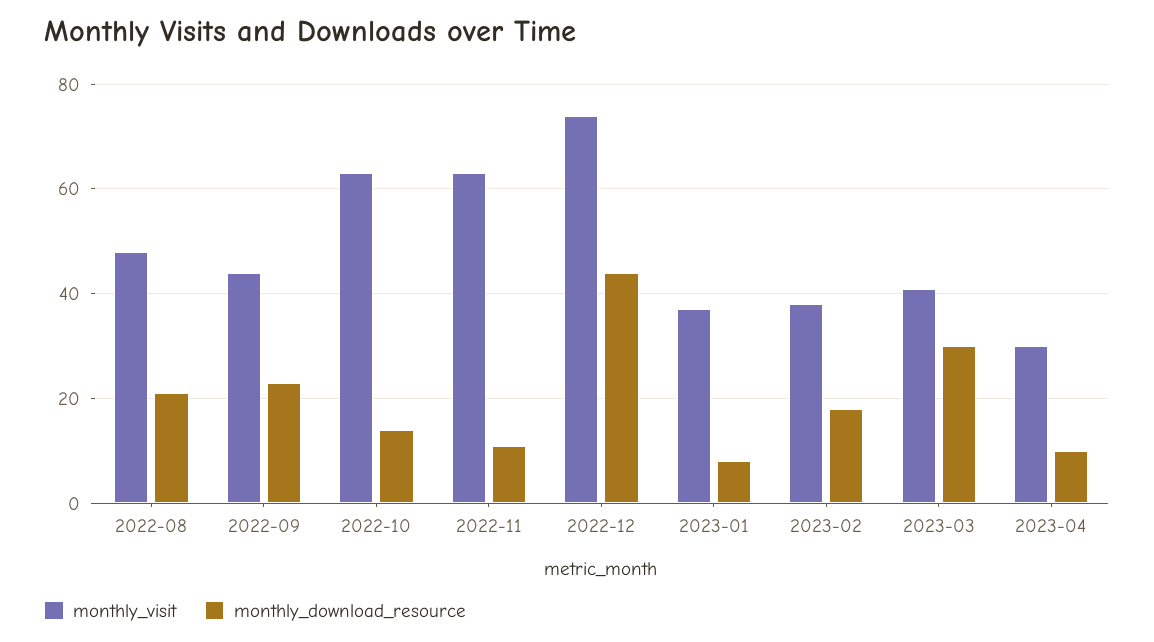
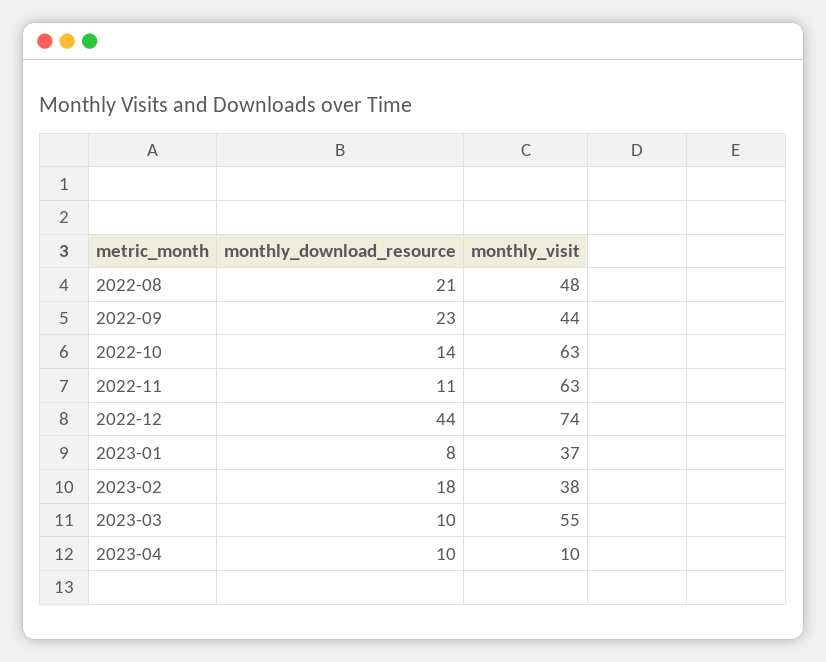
  {
    "monthly_visit": {
      "2022-08": 48,
      "2022-09": 44,
      "2022-10": 63,
      "2022-11": 63,
      "2022-12": 74,
      "2023-01": 37,
      "2023-02": 38,
-     "2023-03": 40,
+     "2023-03": 55,
-     "2023-04": 30
+     "2023-04": 10
    },
    "monthly_download_resource": {
      "2022-08": 21,
      "2022-09": 23,
      "2022-10": 14,
      "2022-11": 11,
      "2022-12": 44,
      "2023-01": 8,
      "2023-02": 18,
-     "2023-03": 30,
+     "2023-03": 10,
      "2023-04": 10
    }
  }

